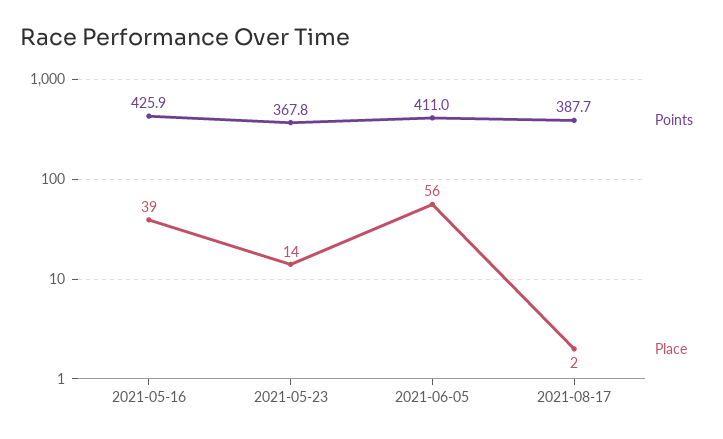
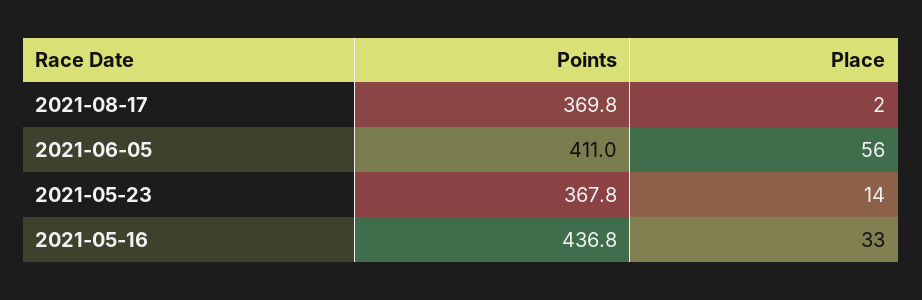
  {
    "Points": {
-     "2021-05-16": 425.9,
+     "2021-05-16": 436.8,
      "2021-05-23": 367.8,
      "2021-06-05": 411,
-     "2021-08-17": 387.7
+     "2021-08-17": 369.8
    },
    "Place": {
-     "2021-05-16": 39,
+     "2021-05-16": 33,
      "2021-05-23": 14,
      "2021-06-05": 56,
      "2021-08-17": 2
    }
  }

